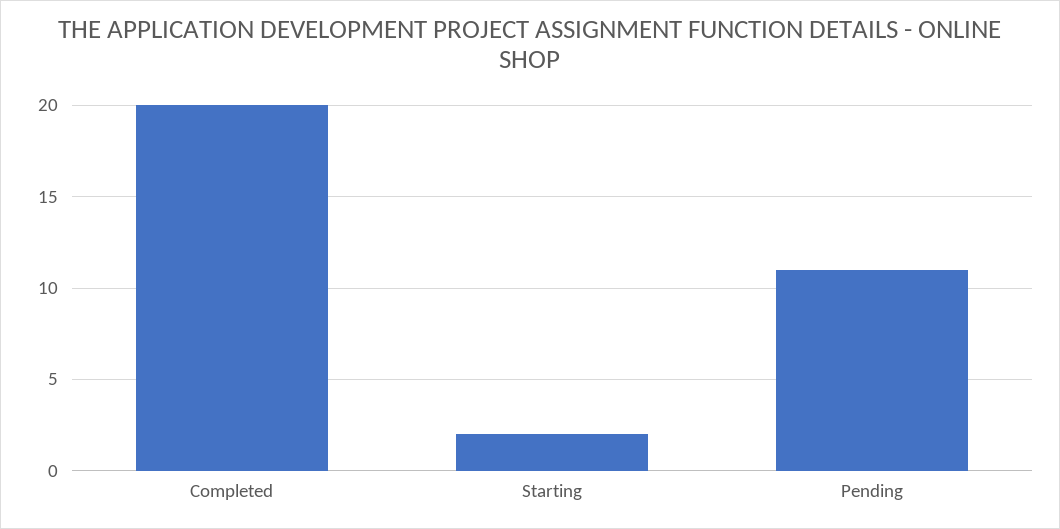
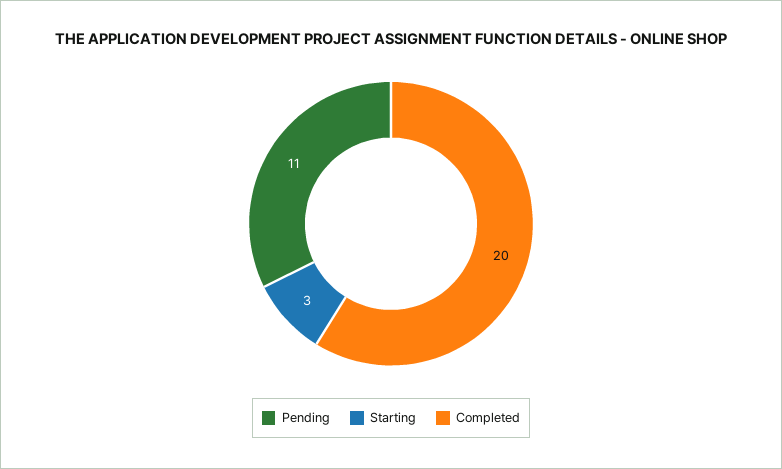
  {
    "Completed": 20,
-   "Starting": 2,
+   "Starting": 3,
    "Pending": 11
  }

